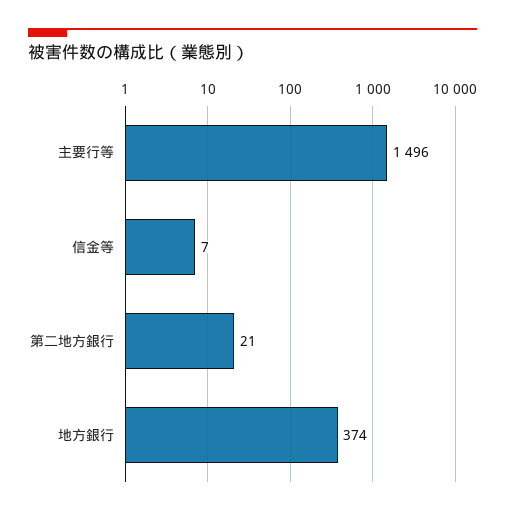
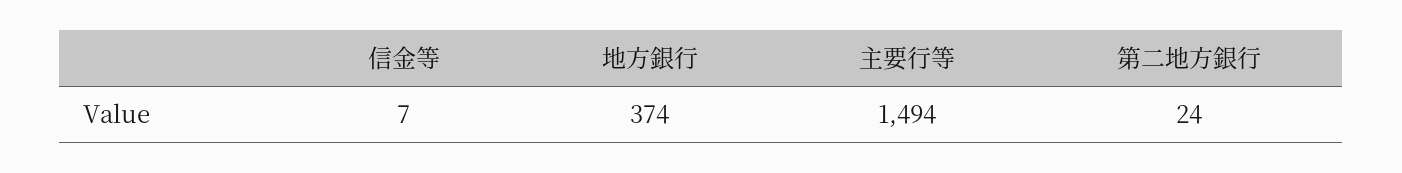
  {
-   "主要行等": 1496,
+   "主要行等": 1494,
    "信金等": 7,
-   "第二地方銀行": 21,
+   "第二地方銀行": 24,
    "地方銀行": 374
  }

